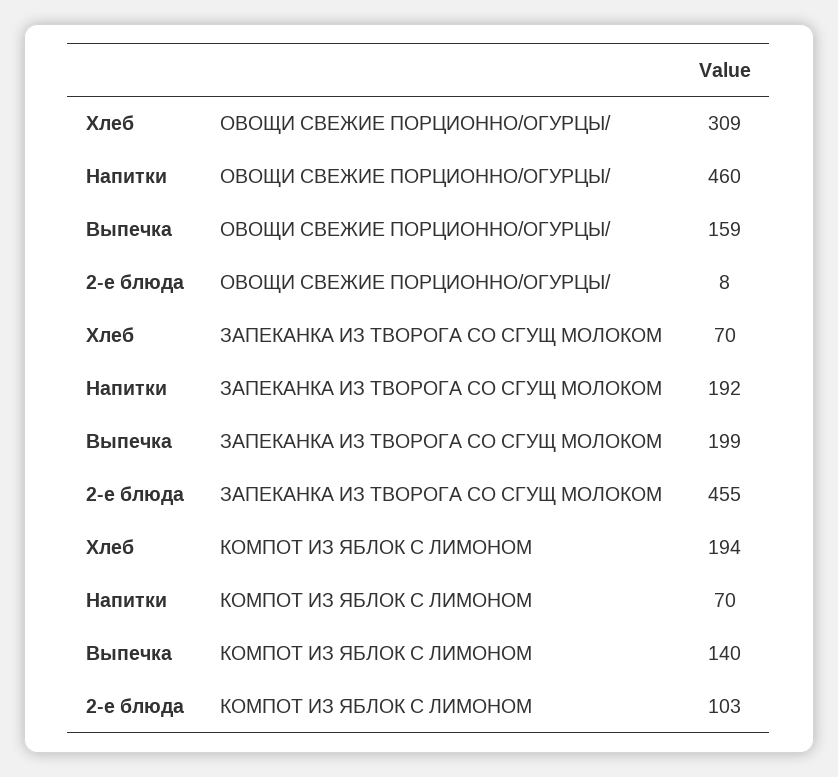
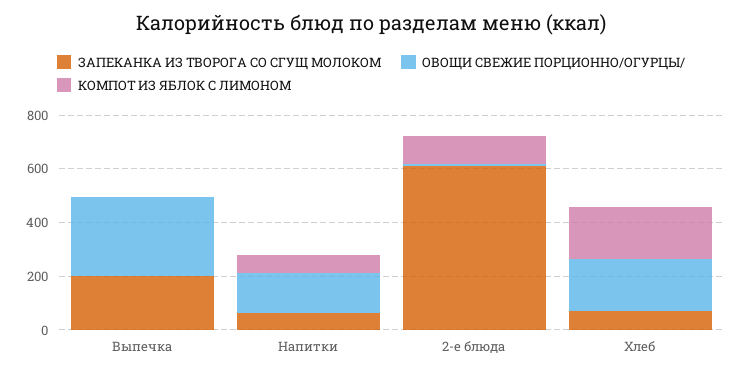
  {
    "ОВОЩИ СВЕЖИЕ ПОРЦИОННО/ОГУРЦЫ/": {
-     "Хлеб": 309,
+     "Хлеб": 200,
-     "Напитки": 460,
+     "Напитки": 150,
-     "Выпечка": 159,
+     "Выпечка": 300,
      "2-е блюда": 8
    },
    "ЗАПЕКАНКА ИЗ ТВОРОГА СО СГУЩ МОЛОКОМ": {
      "Хлеб": 70,
-     "Напитки": 192,
+     "Напитки": 50,
      "Выпечка": 199,
-     "2-е блюда": 455
+     "2-е блюда": 600
    },
    "КОМПОТ ИЗ ЯБЛОК С ЛИМОНОМ": {
      "Хлеб": 194,
      "Напитки": 70,
-     "Выпечка": 140,
+     "Выпечка": 0,
      "2-е блюда": 103
    }
  }

